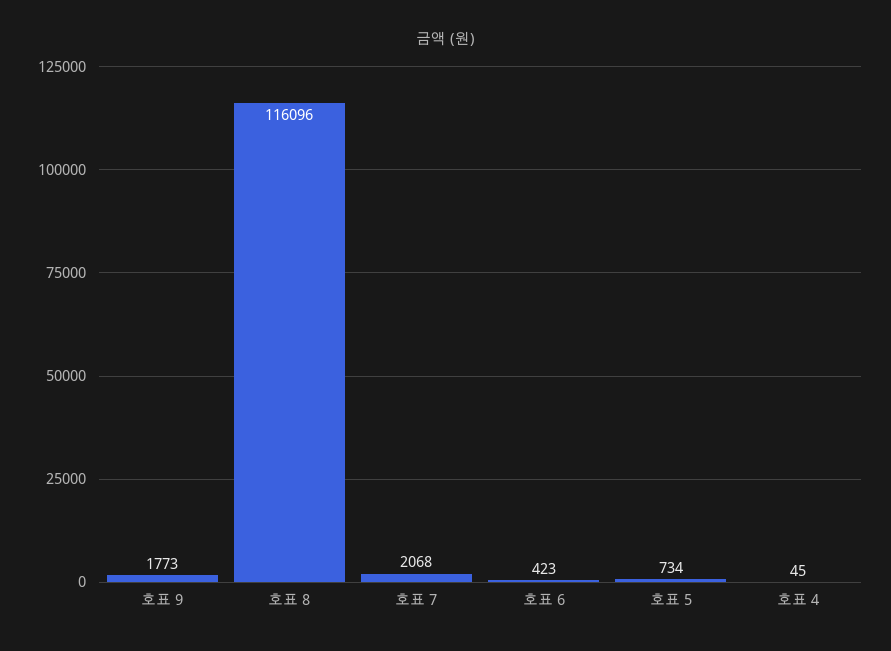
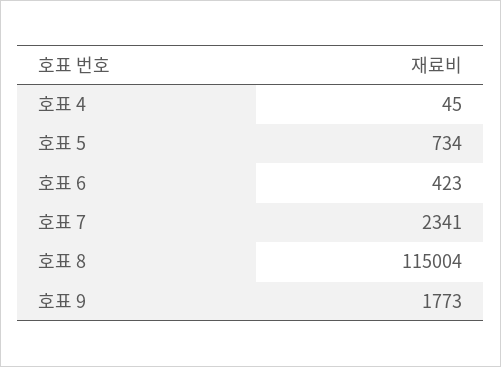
  {
    "호표 9": 1773,
-   "호표 8": 116096,
+   "호표 8": 115004,
-   "호표 7": 2068,
+   "호표 7": 2341,
    "호표 6": 423,
    "호표 5": 734,
    "호표 4": 45
  }

